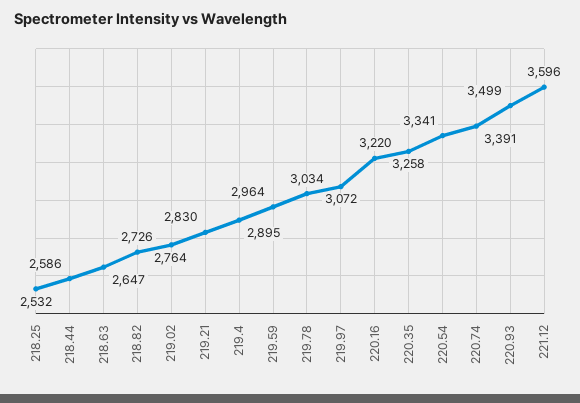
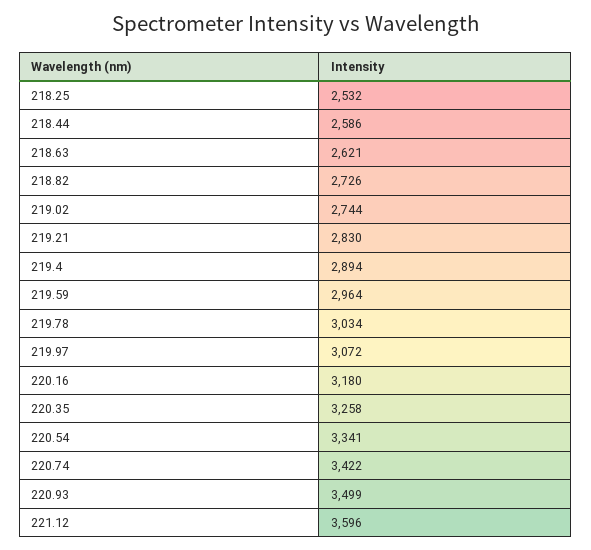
  {
    "218.25": 2532,
    "218.44": 2586,
-   "218.63": 2647,
+   "218.63": 2621,
    "218.82": 2726,
-   "219.02": 2764,
+   "219.02": 2744,
    "219.21": 2830,
-   "219.4": 2895,
+   "219.4": 2894,
    "219.59": 2964,
    "219.78": 3034,
    "219.97": 3072,
-   "220.16": 3220,
+   "220.16": 3180,
    "220.35": 3258,
    "220.54": 3341,
-   "220.74": 3391,
+   "220.74": 3422,
    "220.93": 3499,
    "221.12": 3596
  }

